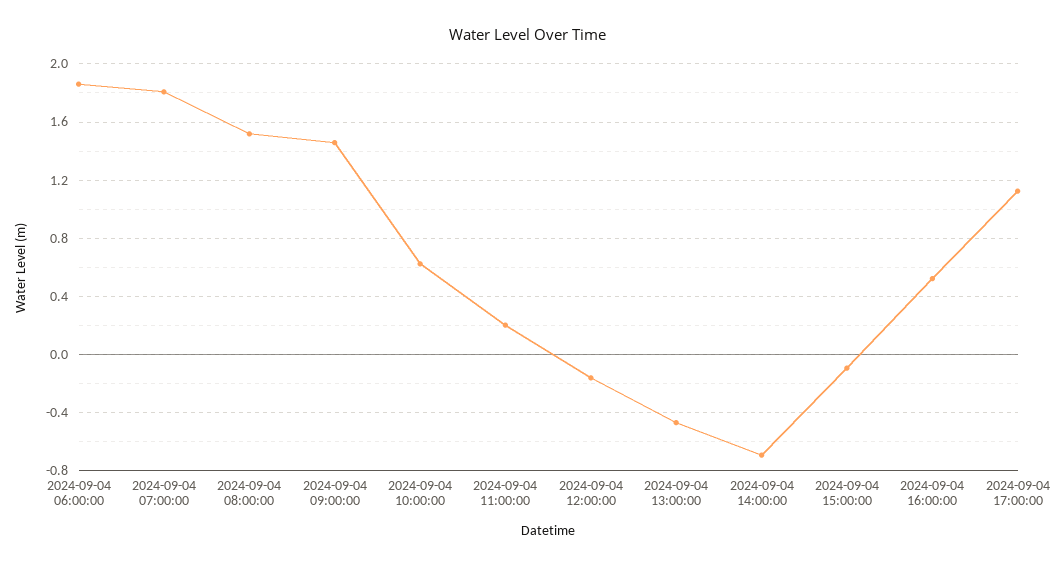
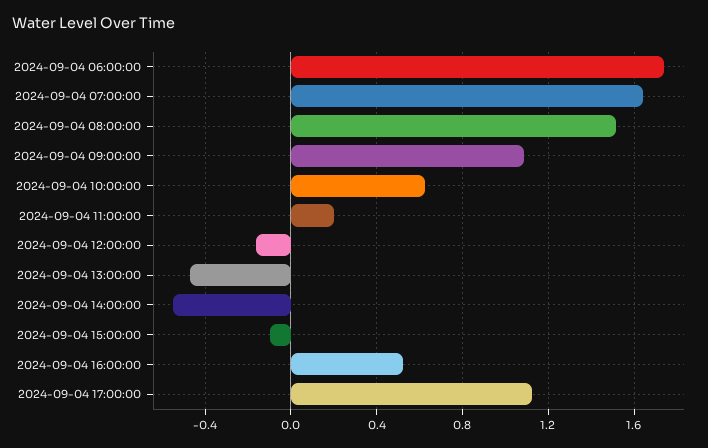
  {
-   "2024-09-04 06:00:00": 1.85,
+   "2024-09-04 06:00:00": 1.75,
-   "2024-09-04 07:00:00": 1.8,
+   "2024-09-04 07:00:00": 1.65,
    "2024-09-04 08:00:00": 1.5,
-   "2024-09-04 09:00:00": 1.45,
+   "2024-09-04 09:00:00": 1.1,
    "2024-09-04 10:00:00": 0.6,
    "2024-09-04 11:00:00": 0.2,
    "2024-09-04 12:00:00": -0.15,
    "2024-09-04 13:00:00": -0.45,
-   "2024-09-04 14:00:00": -0.7,
+   "2024-09-04 14:00:00": -0.55,
    "2024-09-04 15:00:00": -0.1,
    "2024-09-04 16:00:00": 0.5,
    "2024-09-04 17:00:00": 1.15
  }

